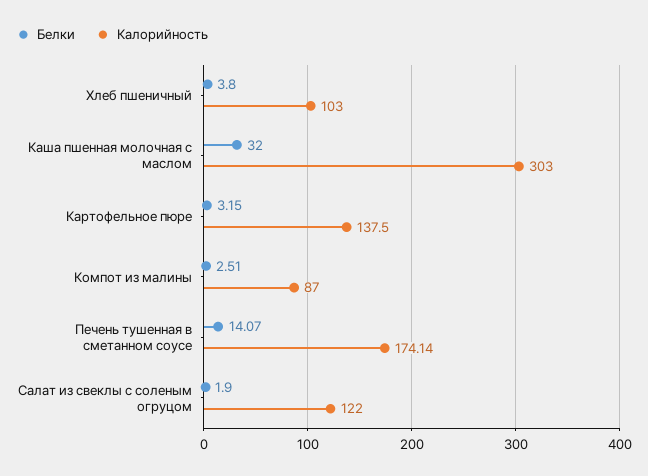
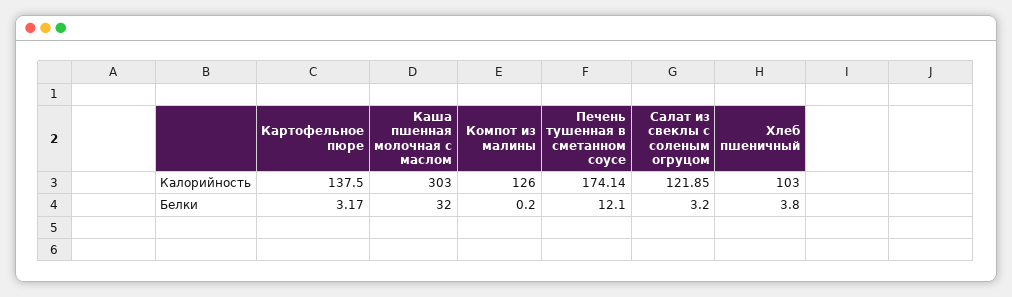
  {
    "Белки": {
      "Хлеб пшеничный": 3.8,
      "Каша пшенная молочная с маслом": 32,
-     "Картофельное пюре": 3.15,
+     "Картофельное пюре": 3.17,
-     "Компот из малины": 2.51,
+     "Компот из малины": 0.2,
-     "Печень тушенная в сметанном соусе": 14.07,
+     "Печень тушенная в сметанном соусе": 12.1,
-     "Салат из свеклы с соленым огруцом": 1.9
+     "Салат из свеклы с соленым огруцом": 3.2
    },
    "Калорийность": {
      "Хлеб пшеничный": 103,
      "Каша пшенная молочная с маслом": 303,
      "Картофельное пюре": 137.5,
-     "Компот из малины": 87,
+     "Компот из малины": 126,
      "Печень тушенная в сметанном соусе": 174.14,
-     "Салат из свеклы с соленым огруцом": 122
+     "Салат из свеклы с соленым огруцом": 121.85
    }
  }

